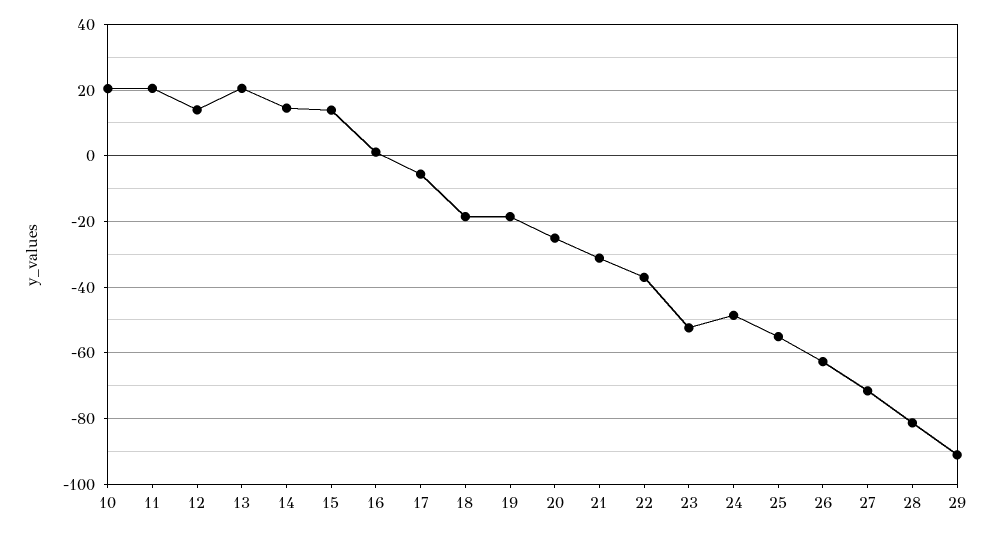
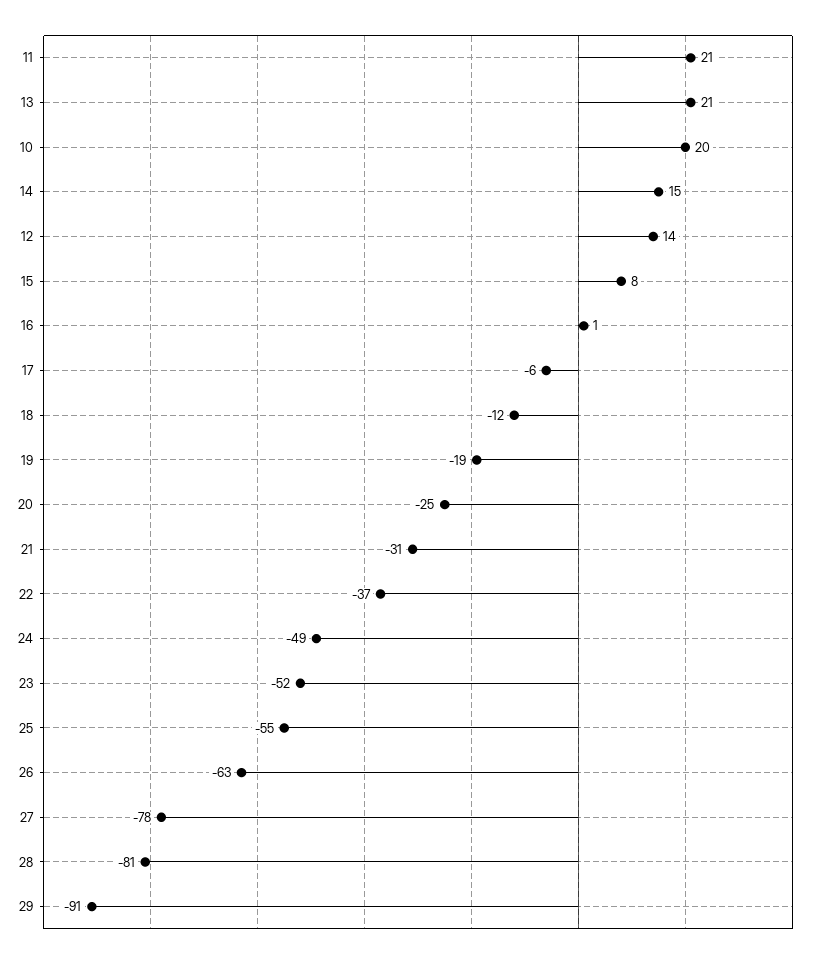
  {
    "10": 20,
    "11": 21,
    "12": 14,
    "13": 21,
    "14": 15,
-   "15": 14,
+   "15": 8,
    "16": 1,
    "17": -6,
-   "18": -18,
+   "18": -12,
    "19": -19,
    "20": -25,
    "21": -31,
    "22": -37,
    "23": -52,
    "24": -49,
    "25": -55,
    "26": -63,
-   "27": -72,
+   "27": -78,
    "28": -81,
    "29": -91
  }

